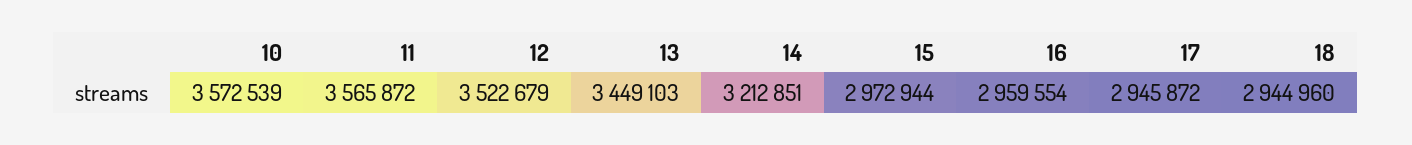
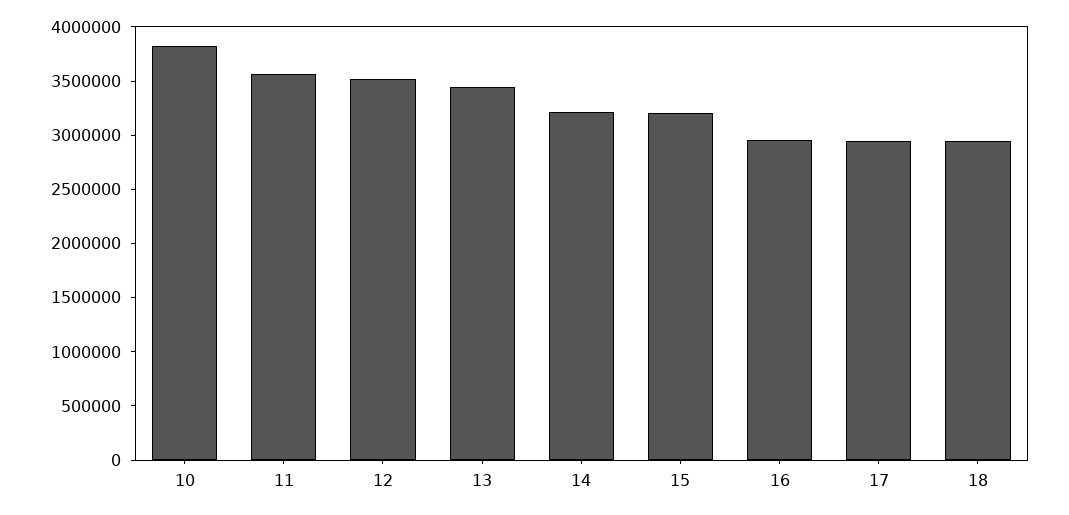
  {
-   "10": 3572539,
+   "10": 3800000,
    "11": 3565872,
    "12": 3522679,
    "13": 3449103,
    "14": 3212851,
-   "15": 2972944,
+   "15": 3200000,
    "16": 2959554,
    "17": 2945872,
    "18": 2944960
  }

